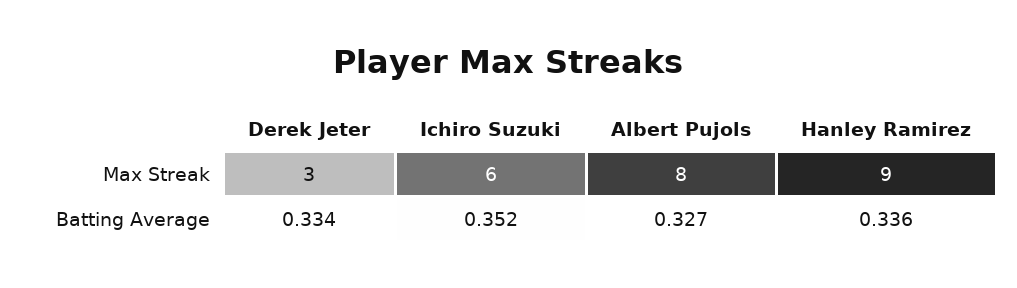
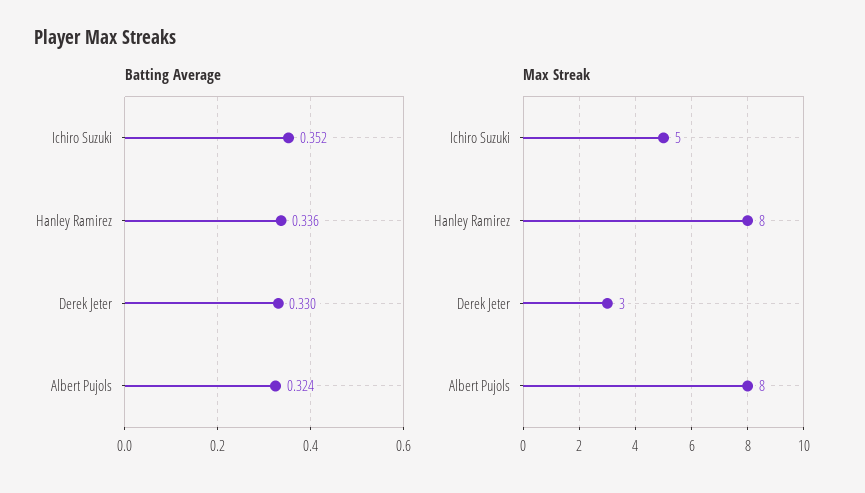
  {
    "Max Streak": {
      "Derek Jeter": 3,
-     "Ichiro Suzuki": 6,
+     "Ichiro Suzuki": 5,
      "Albert Pujols": 8,
-     "Hanley Ramirez": 9
+     "Hanley Ramirez": 8
    },
    "Batting Average": {
-     "Derek Jeter": 0.334,
+     "Derek Jeter": 0.33,
      "Ichiro Suzuki": 0.352,
-     "Albert Pujols": 0.327,
+     "Albert Pujols": 0.324,
      "Hanley Ramirez": 0.336
    }
  }

